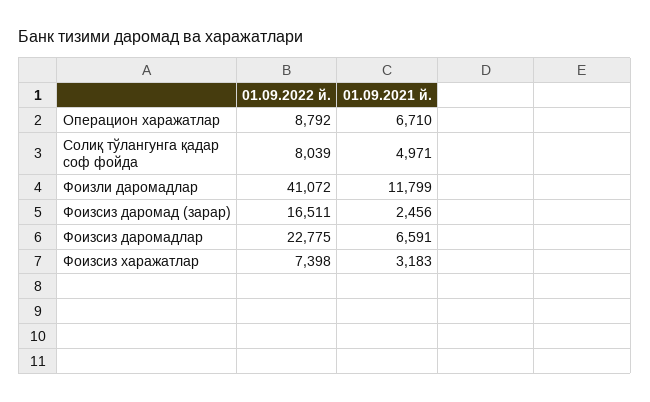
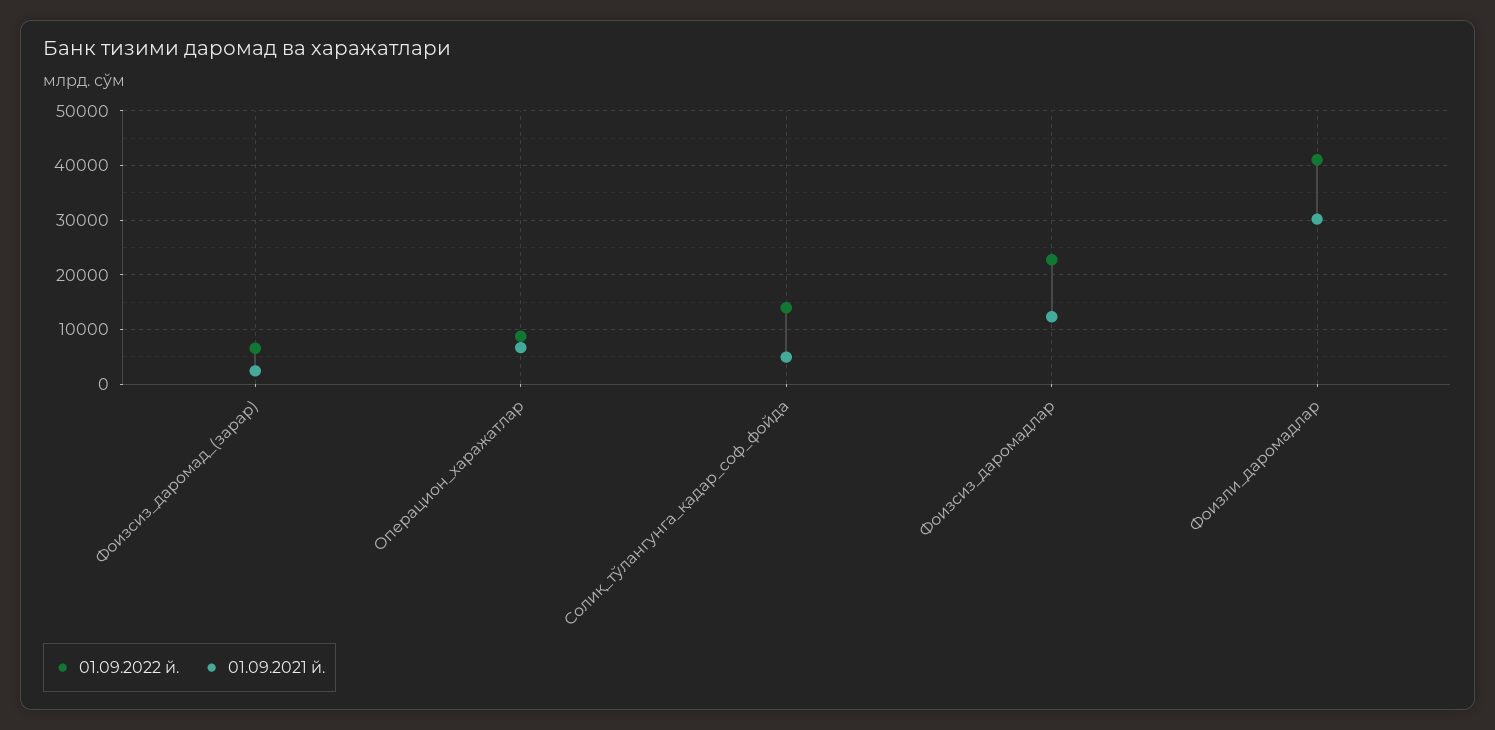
  {
    "01.09.2022 й.": {
      "Операцион харажатлар": 8792,
-     "Солиқ тўлангунга қадар соф фойда": 8039,
+     "Солиқ тўлангунга қадар соф фойда": 14000,
      "Фоизли даромадлар": 41072,
-     "Фоизсиз даромад (зарар)": 16511,
+     "Фоизсиз даромад (зарар)": 6000,
-     "Фоизсиз даромадлар": 22775,
+     "Фоизсиз даромадлар": 22775
-     "Фоизсиз харажатлар": 7398
    },
    "01.09.2021 й.": {
      "Операцион харажатлар": 6710,
      "Солиқ тўлангунга қадар соф фойда": 4971,
-     "Фоизли даромадлар": 11799,
+     "Фоизли даромадлар": 30000,
      "Фоизсиз даромад (зарар)": 2456,
-     "Фоизсиз даромадлар": 6591,
+     "Фоизсиз даромадлар": 12000
-     "Фоизсиз харажатлар": 3183
    }
  }

